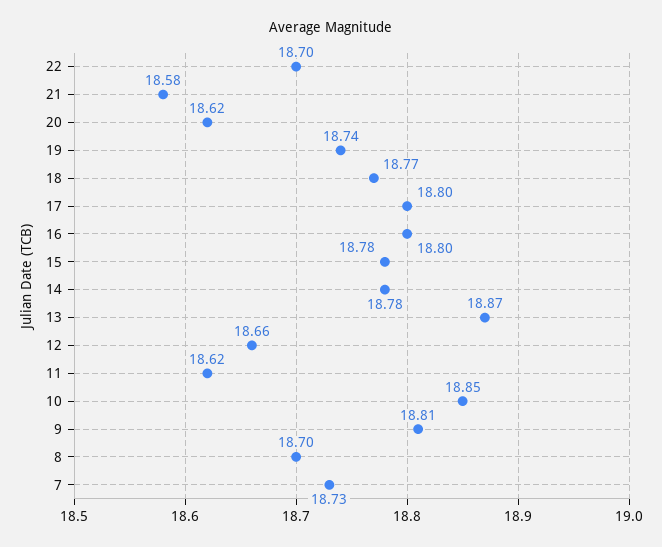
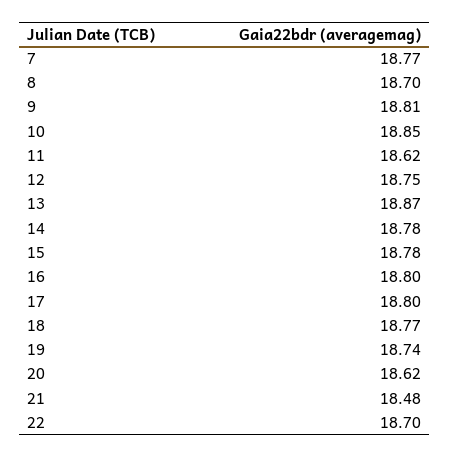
  {
    "22": 18.7,
-   "21": 18.58,
+   "21": 18.48,
    "20": 18.62,
    "19": 18.74,
    "18": 18.77,
    "17": 18.8,
    "16": 18.8,
    "15": 18.78,
    "14": 18.78,
    "13": 18.87,
-   "12": 18.66,
+   "12": 18.75,
    "11": 18.62,
    "10": 18.85,
    "9": 18.81,
    "8": 18.7,
-   "7": 18.73
+   "7": 18.77
  }

